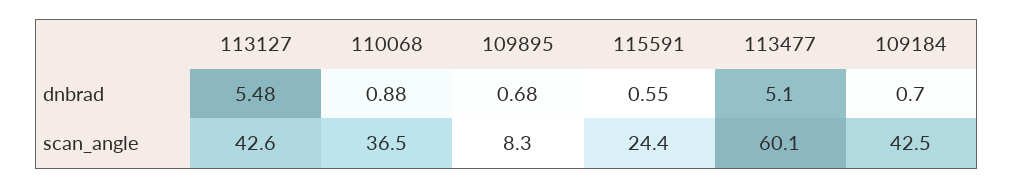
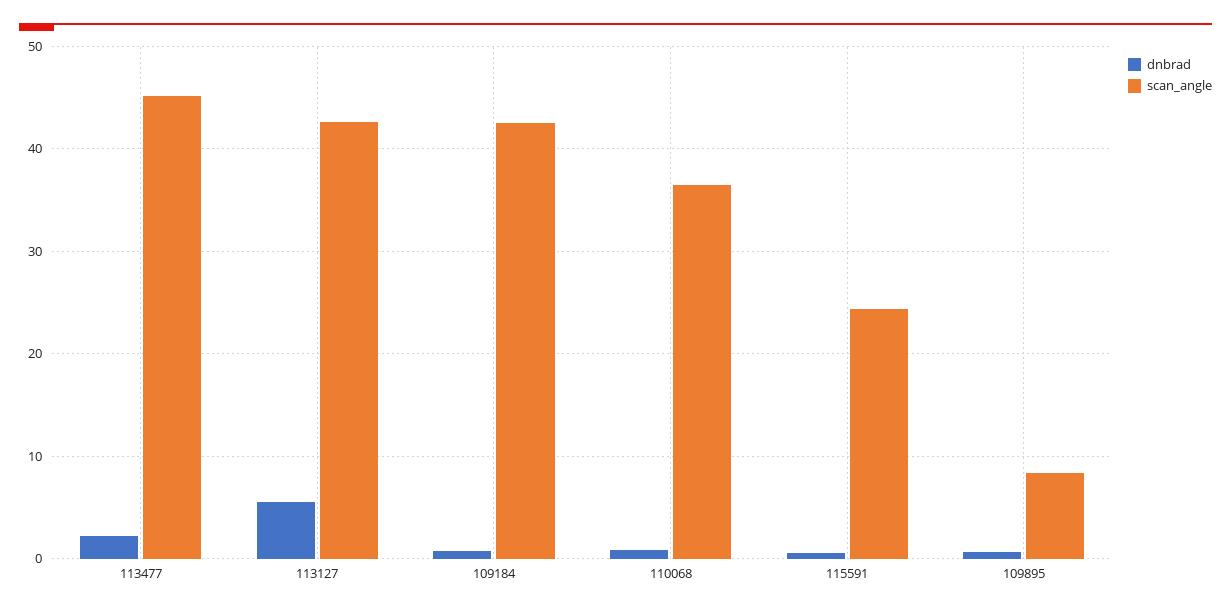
  {
    "dnbrad": {
      "113127": 5.48,
      "110068": 0.88,
      "109895": 0.68,
      "115591": 0.55,
-     "113477": 5.1,
+     "113477": 2,
      "109184": 0.7
    },
    "scan_angle": {
      "113127": 42.6,
      "110068": 36.5,
      "109895": 8.3,
      "115591": 24.4,
-     "113477": 60.1,
+     "113477": 45,
      "109184": 42.5
    }
  }

